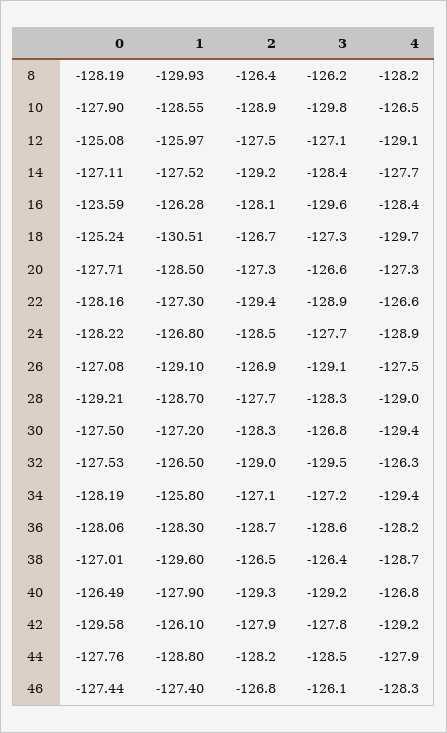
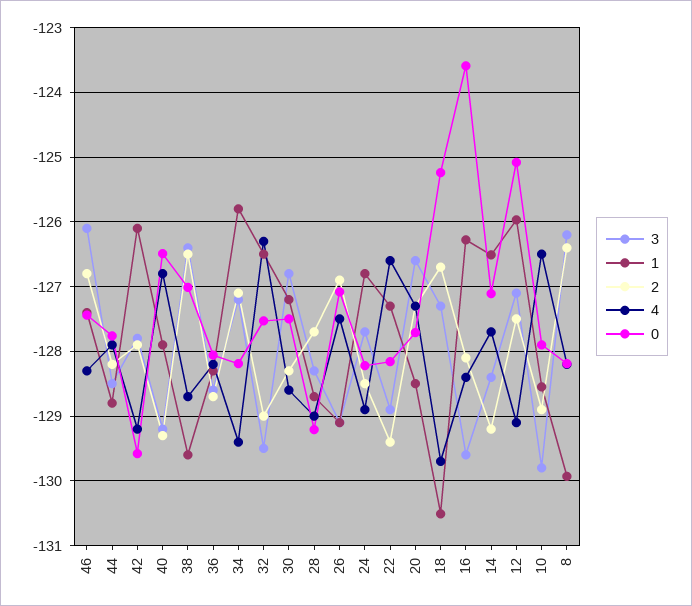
  {
    "0": {
      "8": -128.19,
      "10": -127.9,
      "12": -125.08,
      "14": -127.11,
      "16": -123.59,
      "18": -125.24,
      "20": -127.71,
      "22": -128.16,
      "24": -128.22,
      "26": -127.08,
      "28": -129.21,
      "30": -127.5,
      "32": -127.53,
      "34": -128.19,
      "36": -128.06,
      "38": -127.01,
      "40": -126.49,
      "42": -129.58,
      "44": -127.76,
      "46": -127.44
    },
    "1": {
      "8": -129.93,
      "10": -128.55,
      "12": -125.97,
-     "14": -127.52,
+     "14": -126.5,
      "16": -126.28,
      "18": -130.51,
      "20": -128.5,
      "22": -127.3,
      "24": -126.8,
      "26": -129.1,
      "28": -128.7,
      "30": -127.2,
      "32": -126.5,
      "34": -125.8,
      "36": -128.3,
      "38": -129.6,
      "40": -127.9,
      "42": -126.1,
      "44": -128.8,
      "46": -127.4
    },
    "2": {
      "8": -126.4,
      "10": -128.9,
      "12": -127.5,
      "14": -129.2,
      "16": -128.1,
      "18": -126.7,
      "20": -127.3,
      "22": -129.4,
      "24": -128.5,
      "26": -126.9,
      "28": -127.7,
      "30": -128.3,
      "32": -129,
      "34": -127.1,
      "36": -128.7,
      "38": -126.5,
      "40": -129.3,
      "42": -127.9,
      "44": -128.2,
      "46": -126.8
    },
    "3": {
      "8": -126.2,
      "10": -129.8,
      "12": -127.1,
      "14": -128.4,
      "16": -129.6,
      "18": -127.3,
      "20": -126.6,
      "22": -128.9,
      "24": -127.7,
      "26": -129.1,
      "28": -128.3,
      "30": -126.8,
      "32": -129.5,
      "34": -127.2,
      "36": -128.6,
      "38": -126.4,
      "40": -129.2,
      "42": -127.8,
      "44": -128.5,
      "46": -126.1
    },
    "4": {
      "8": -128.2,
      "10": -126.5,
      "12": -129.1,
      "14": -127.7,
      "16": -128.4,
      "18": -129.7,
      "20": -127.3,
      "22": -126.6,
      "24": -128.9,
      "26": -127.5,
      "28": -129,
-     "30": -129.4,
+     "30": -128.6,
      "32": -126.3,
      "34": -129.4,
      "36": -128.2,
      "38": -128.7,
      "40": -126.8,
      "42": -129.2,
      "44": -127.9,
      "46": -128.3
    }
  }

